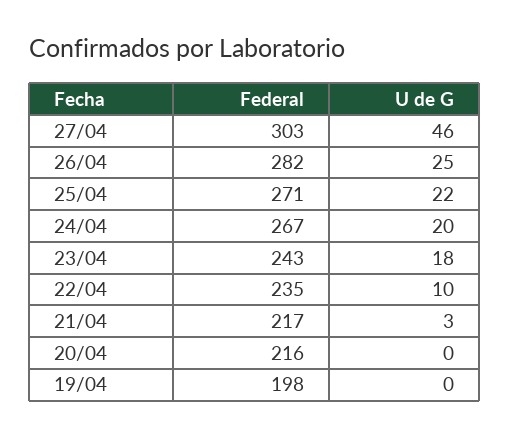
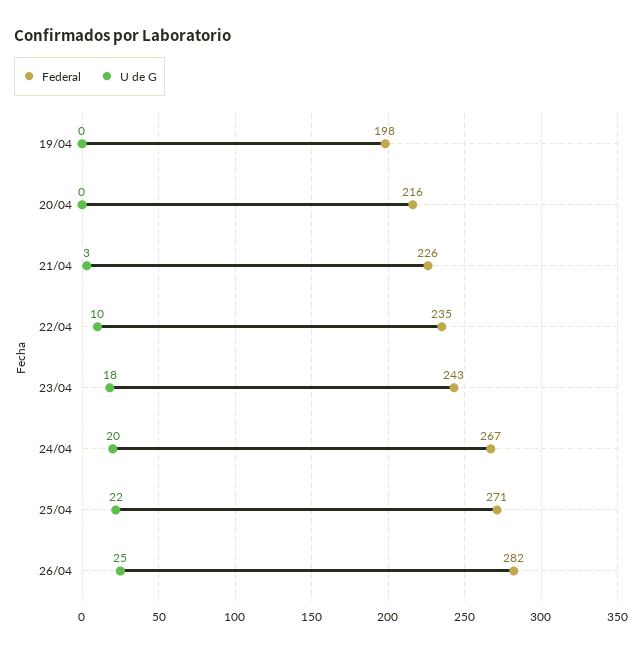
  {
    "Federal": {
-     "27/04": 303,
      "26/04": 282,
      "25/04": 271,
      "24/04": 267,
      "23/04": 243,
      "22/04": 235,
-     "21/04": 217,
+     "21/04": 226,
      "20/04": 216,
      "19/04": 198
    },
    "U de G": {
-     "27/04": 46,
      "26/04": 25,
      "25/04": 22,
      "24/04": 20,
      "23/04": 18,
      "22/04": 10,
      "21/04": 3,
      "20/04": 0,
      "19/04": 0
    }
  }

